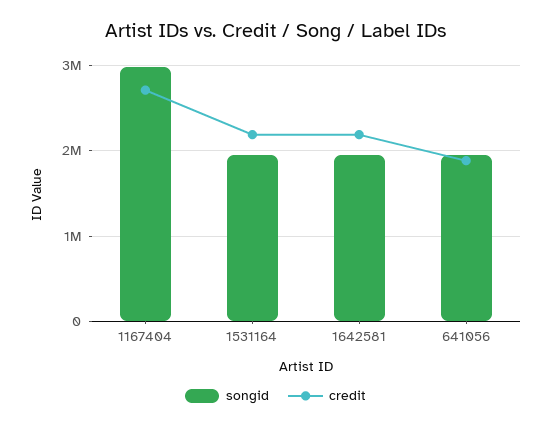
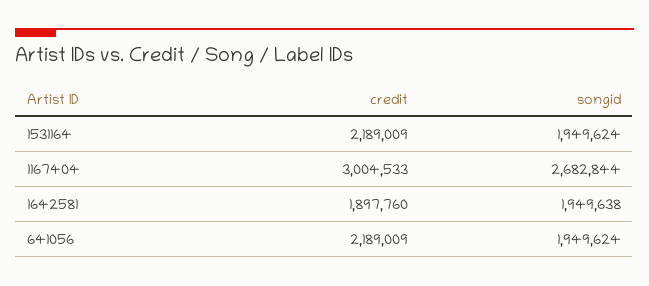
  {
    "songid": {
-     "1167404": 3000000,
+     "1167404": 2682844,
      "1531164": 1949624,
      "1642581": 1949638,
      "641056": 1949624
    },
    "credit": {
-     "1167404": 2700000,
+     "1167404": 3004533,
      "1531164": 2189009,
-     "1642581": 2200000,
+     "1642581": 1897760,
-     "641056": 1900000
+     "641056": 2189009
    }
  }

